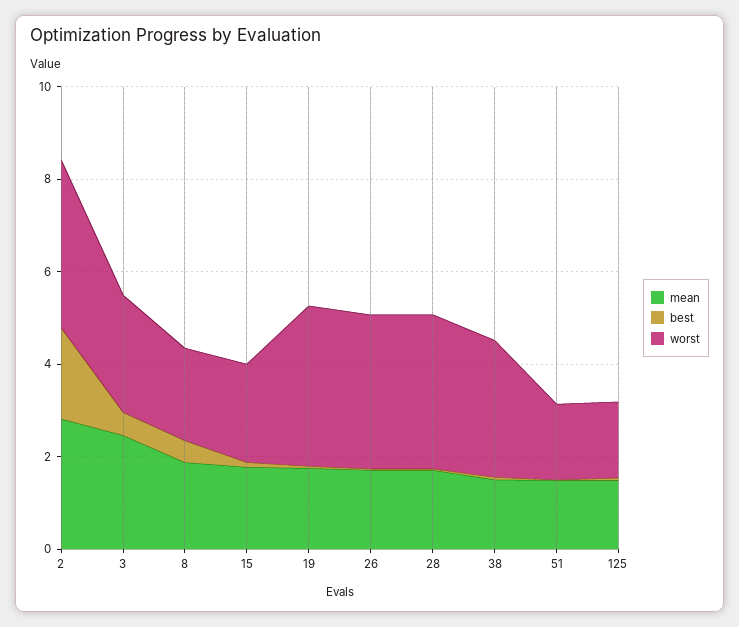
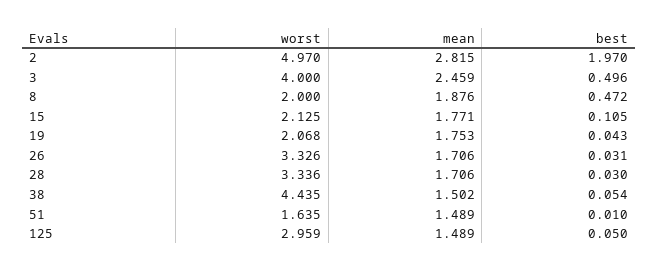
  {
    "mean": {
      "2": 2.815,
      "3": 2.459,
      "8": 1.876,
      "15": 1.771,
      "19": 1.753,
      "26": 1.706,
      "28": 1.706,
      "38": 1.502,
      "51": 1.489,
      "125": 1.489
    },
    "best": {
      "2": 1.97,
      "3": 0.496,
      "8": 0.472,
      "15": 0.105,
      "19": 0.043,
      "26": 0.031,
      "28": 0.03,
      "38": 0.054,
      "51": 0.01,
      "125": 0.05
    },
    "worst": {
-     "2": 3.5,
+     "2": 4.97,
-     "3": 2.5,
+     "3": 4,
      "8": 2,
      "15": 2.125,
-     "19": 3.5,
+     "19": 2.068,
      "26": 3.326,
      "28": 3.336,
-     "38": 3,
+     "38": 4.435,
      "51": 1.635,
-     "125": 1.5
+     "125": 2.959
    }
  }

